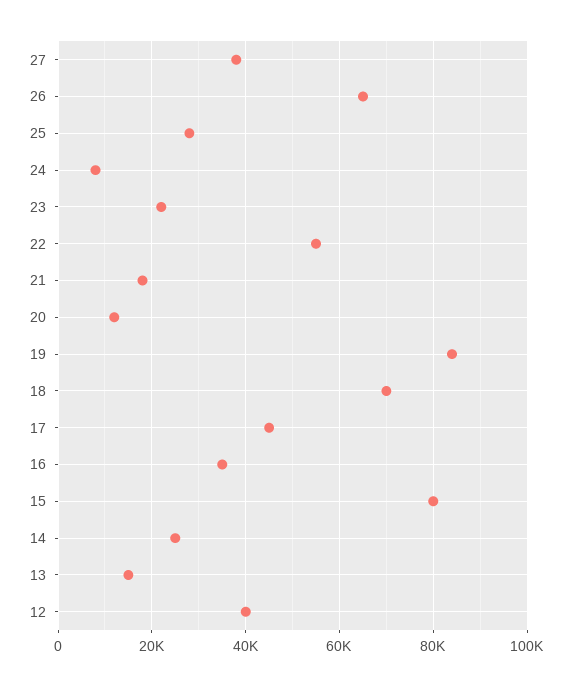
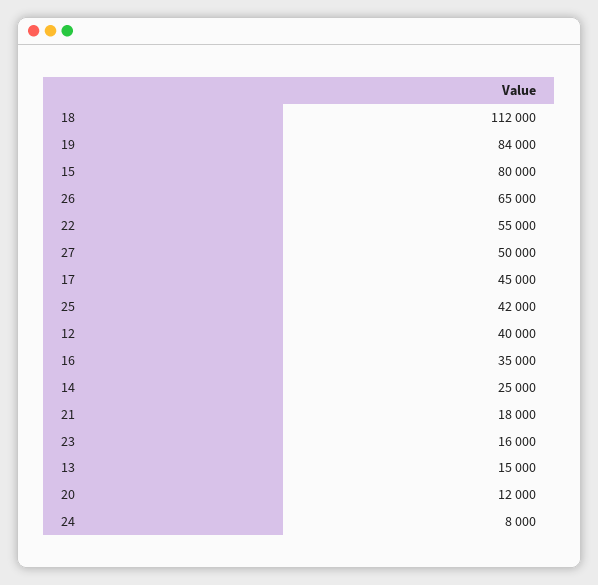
  {
-   "27": 38000,
+   "27": 50000,
    "26": 65000,
-   "25": 28000,
+   "25": 42000,
    "24": 8000,
-   "23": 22000,
+   "23": 16000,
    "22": 55000,
    "21": 18000,
    "20": 12000,
    "19": 84000,
-   "18": 70000,
+   "18": 112000,
    "17": 45000,
    "16": 35000,
    "15": 80000,
    "14": 25000,
    "13": 15000,
    "12": 40000
  }

